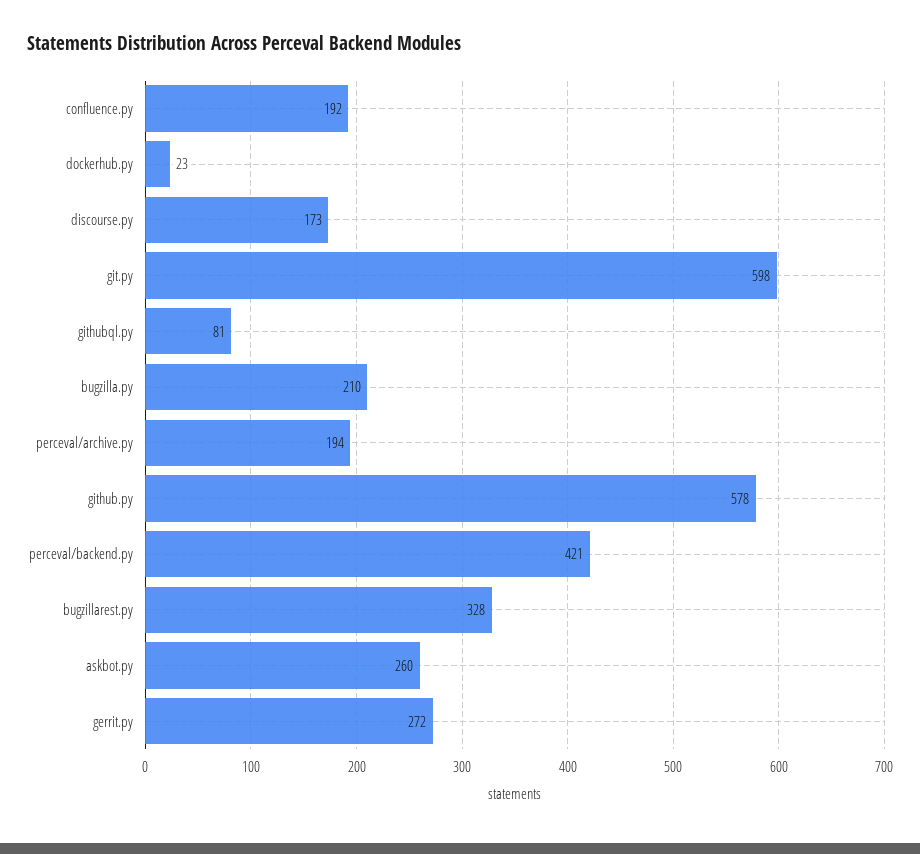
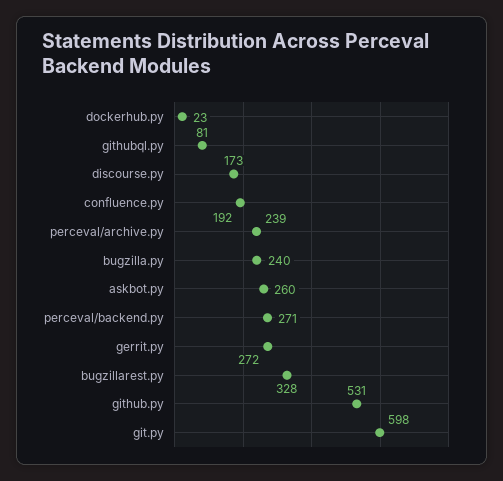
  {
    "confluence.py": 192,
    "dockerhub.py": 23,
    "discourse.py": 173,
    "git.py": 598,
    "githubql.py": 81,
-   "bugzilla.py": 210,
+   "bugzilla.py": 240,
-   "perceval/archive.py": 194,
+   "perceval/archive.py": 239,
-   "github.py": 578,
+   "github.py": 531,
-   "perceval/backend.py": 421,
+   "perceval/backend.py": 271,
    "bugzillarest.py": 328,
    "askbot.py": 260,
    "gerrit.py": 272
  }

